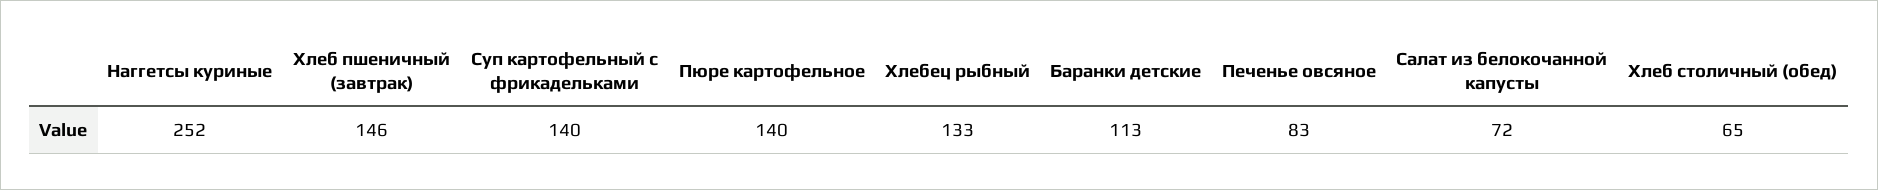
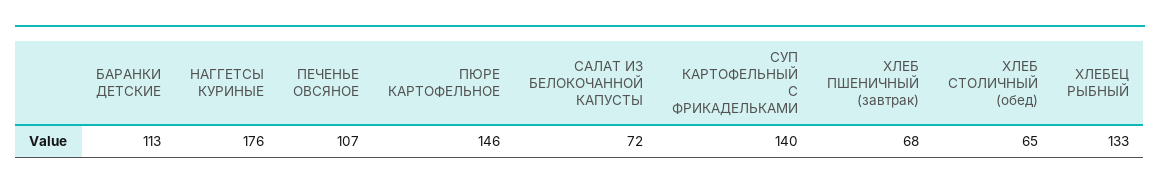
  {
-   "Наггетсы куриные": 252,
+   "Наггетсы куриные": 176,
-   "Хлеб пшеничный (завтрак)": 146,
+   "Хлеб пшеничный (завтрак)": 68,
    "Суп картофельный с фрикадельками": 140,
-   "Пюре картофельное": 140,
+   "Пюре картофельное": 146,
    "Хлебец рыбный": 133,
    "Баранки детские": 113,
-   "Печенье овсяное": 83,
+   "Печенье овсяное": 107,
    "Салат из белокочанной капусты": 72,
    "Хлеб столичный (обед)": 65
  }

